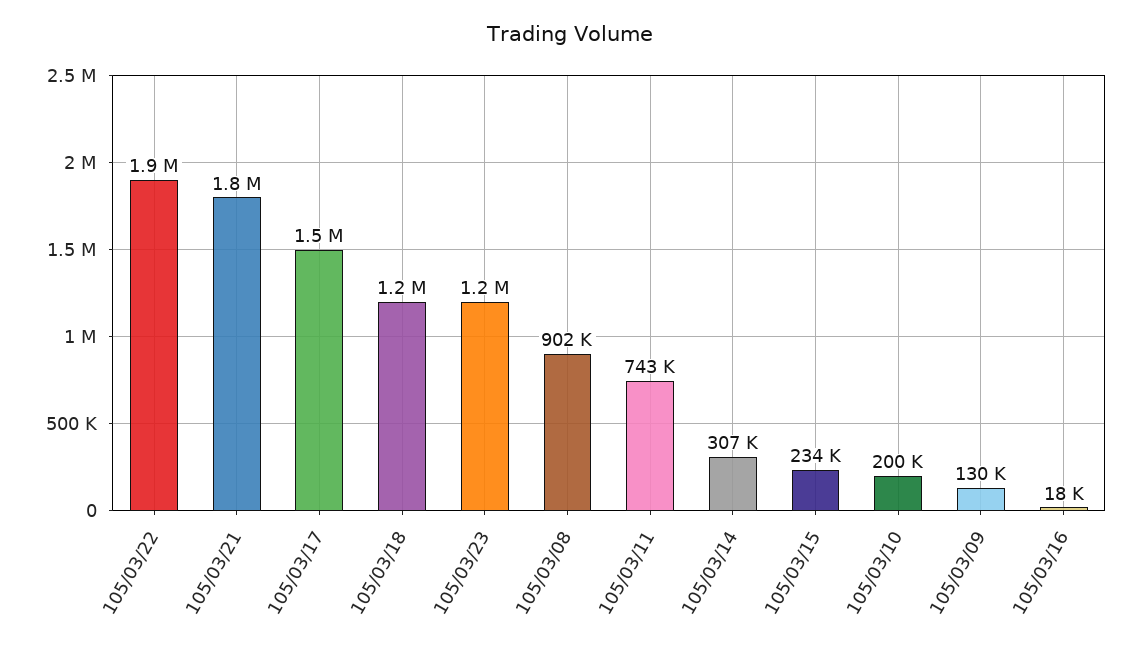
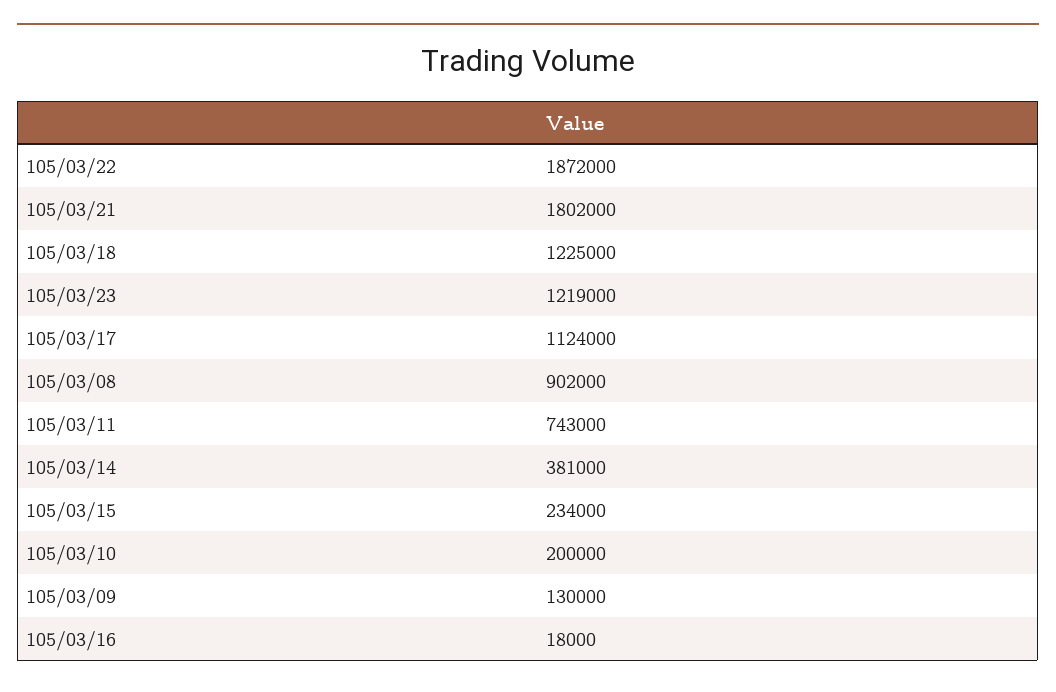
  {
    "105/03/22": 1872000,
    "105/03/21": 1802000,
-   "105/03/17": 1500000,
+   "105/03/17": 1124000,
    "105/03/18": 1225000,
    "105/03/23": 1219000,
    "105/03/08": 902000,
    "105/03/11": 743000,
-   "105/03/14": 307000,
+   "105/03/14": 381000,
    "105/03/15": 234000,
    "105/03/10": 200000,
    "105/03/09": 130000,
    "105/03/16": 18000
  }

